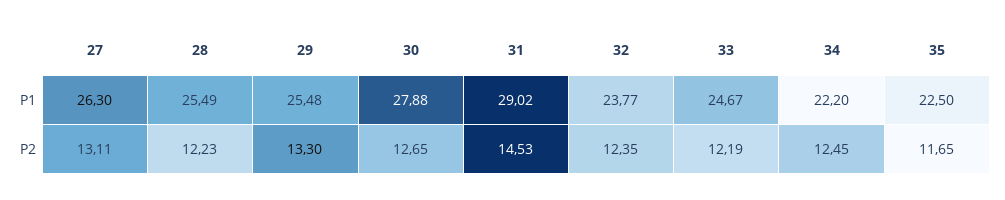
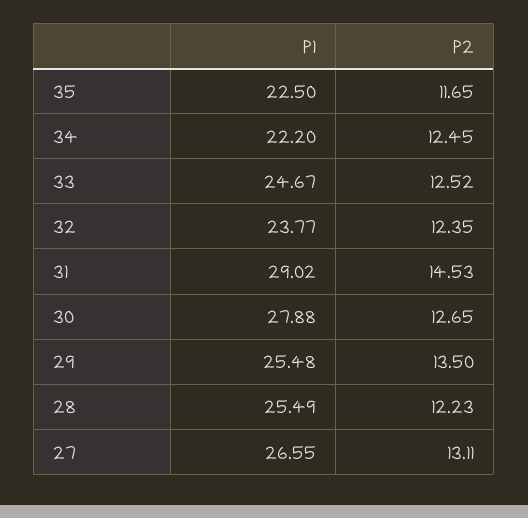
  {
    "27": {
-     "P1": 26.3,
+     "P1": 26.55,
      "P2": 13.11
    },
    "28": {
      "P1": 25.49,
      "P2": 12.23
    },
    "29": {
      "P1": 25.48,
-     "P2": 13.3
+     "P2": 13.5
    },
    "30": {
      "P1": 27.88,
      "P2": 12.65
    },
    "31": {
      "P1": 29.02,
      "P2": 14.53
    },
    "32": {
      "P1": 23.77,
      "P2": 12.35
    },
    "33": {
      "P1": 24.67,
-     "P2": 12.19
+     "P2": 12.52
    },
    "34": {
      "P1": 22.2,
      "P2": 12.45
    },
    "35": {
      "P1": 22.5,
      "P2": 11.65
    }
  }

